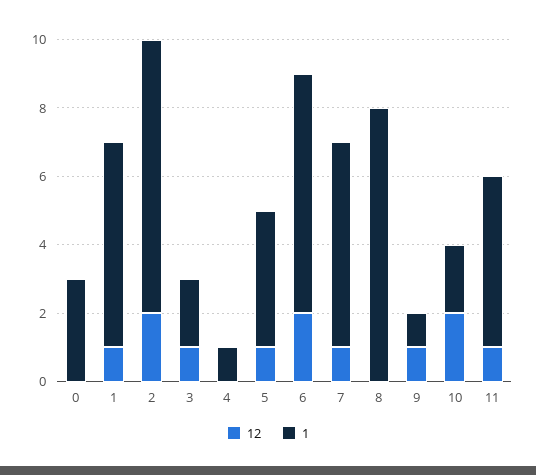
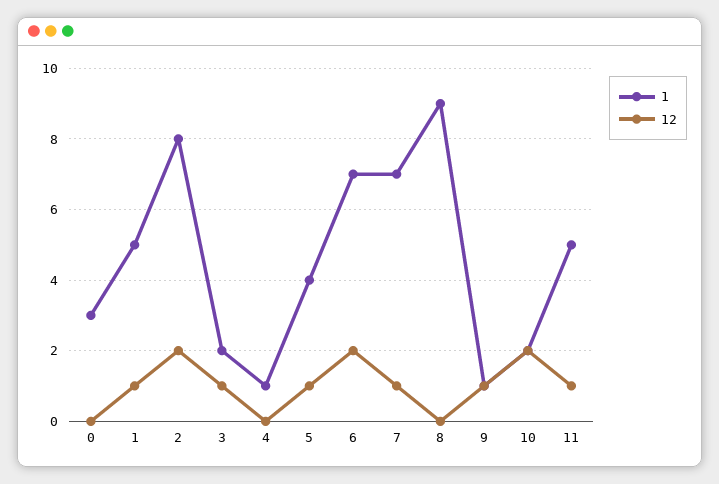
  {
    "12": {
      "0": 0,
      "1": 1,
      "2": 2,
      "3": 1,
      "4": 0,
      "5": 1,
      "6": 2,
      "7": 1,
      "8": 0,
      "9": 1,
      "10": 2,
      "11": 1
    },
    "1": {
      "0": 3,
-     "1": 6,
+     "1": 5,
      "2": 8,
      "3": 2,
      "4": 1,
      "5": 4,
      "6": 7,
-     "7": 6,
+     "7": 7,
-     "8": 8,
+     "8": 9,
      "9": 1,
      "10": 2,
      "11": 5
    }
  }

